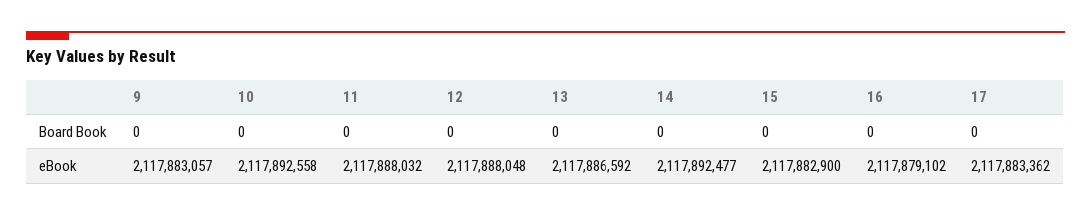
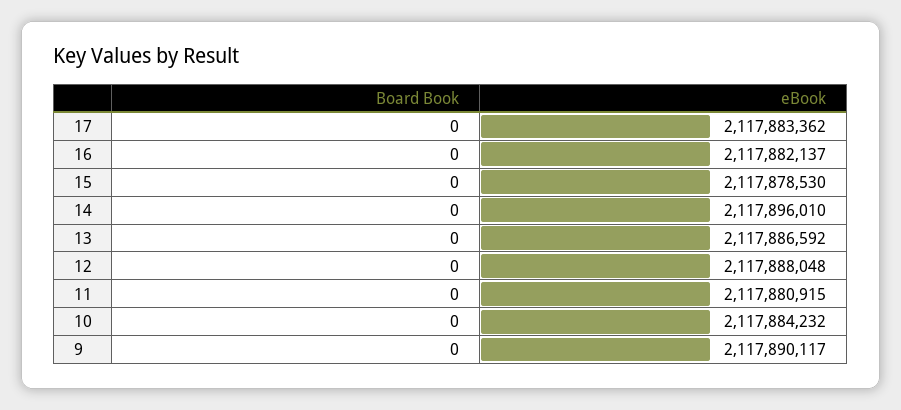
  {
    "9": {
      "Board Book": 0,
-     "eBook": 2117883057
+     "eBook": 2117890117
    },
    "10": {
      "Board Book": 0,
-     "eBook": 2117892558
+     "eBook": 2117884232
    },
    "11": {
      "Board Book": 0,
-     "eBook": 2117888032
+     "eBook": 2117880915
    },
    "12": {
      "Board Book": 0,
      "eBook": 2117888048
    },
    "13": {
      "Board Book": 0,
      "eBook": 2117886592
    },
    "14": {
      "Board Book": 0,
-     "eBook": 2117892477
+     "eBook": 2117896010
    },
    "15": {
      "Board Book": 0,
-     "eBook": 2117882900
+     "eBook": 2117878530
    },
    "16": {
      "Board Book": 0,
-     "eBook": 2117879102
+     "eBook": 2117882137
    },
    "17": {
      "Board Book": 0,
      "eBook": 2117883362
    }
  }

